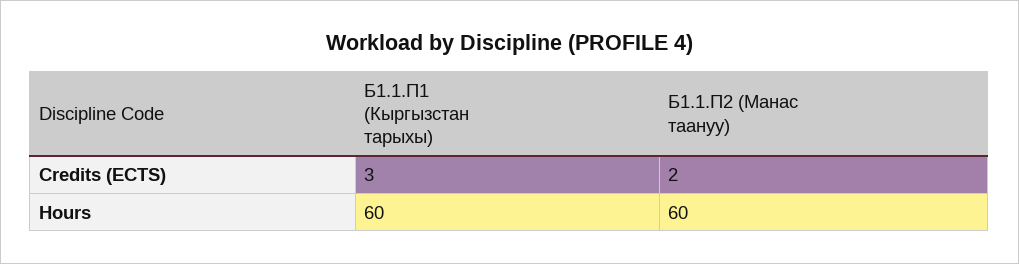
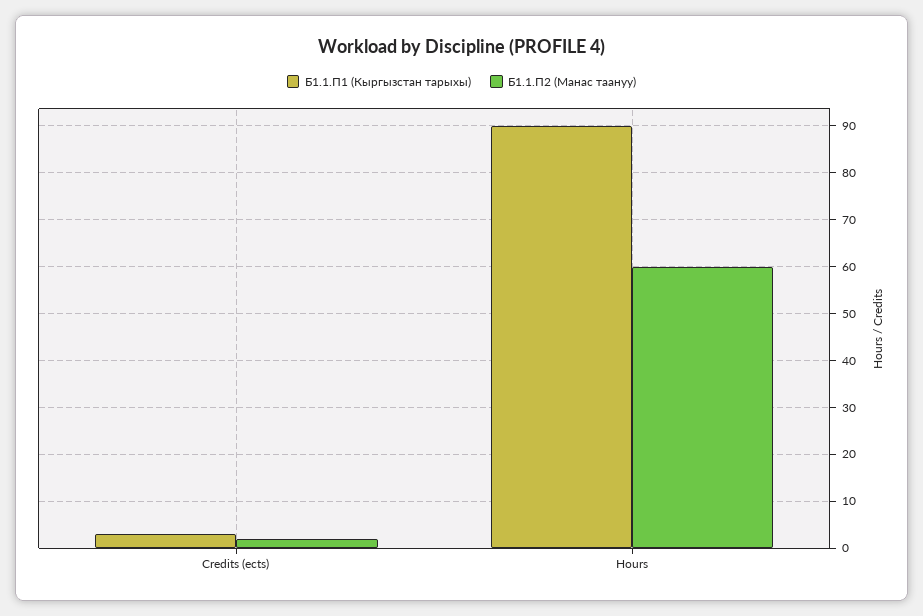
  {
    "Б1.1.П1 (Кыргызстан тарыхы)": {
      "Credits (ECTS)": 3,
-     "Hours": 60
+     "Hours": 90
    },
    "Б1.1.П2 (Манас таануу)": {
      "Credits (ECTS)": 2,
      "Hours": 60
    }
  }

